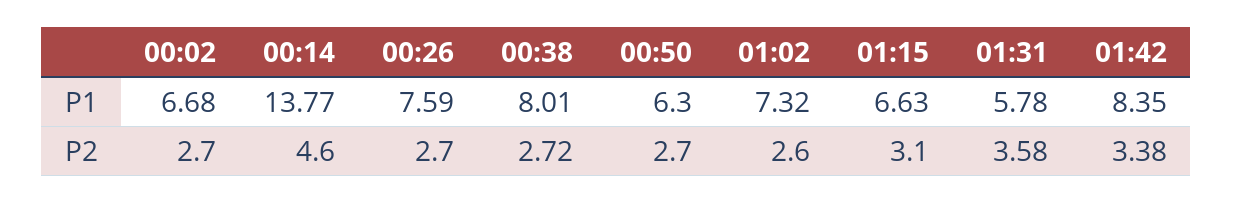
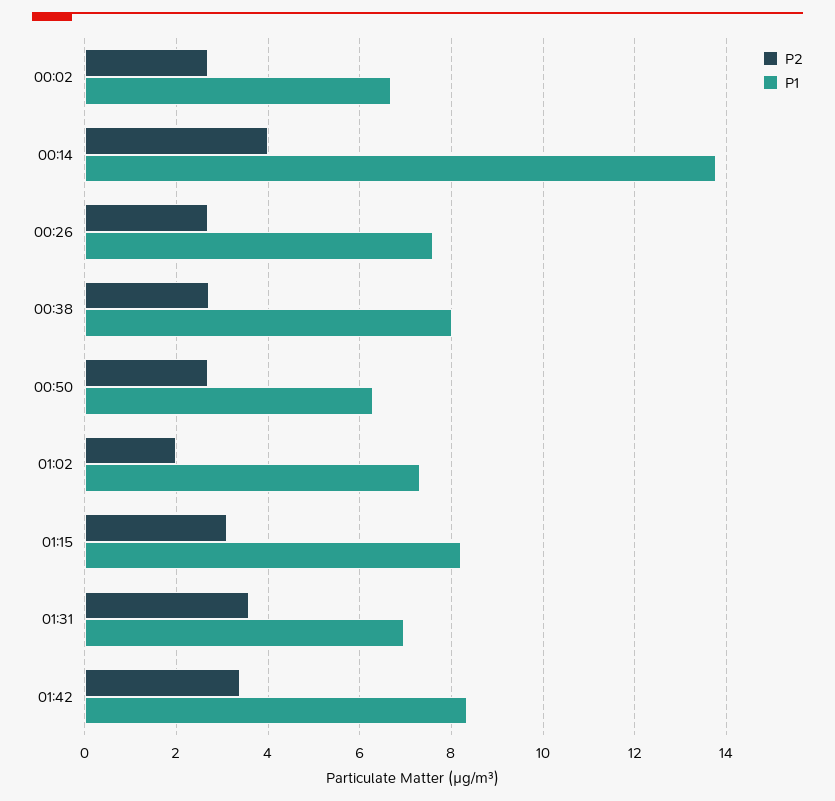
  {
    "P1": {
      "00:02": 6.68,
      "00:14": 13.77,
      "00:26": 7.59,
      "00:38": 8.01,
      "00:50": 6.3,
      "01:02": 7.32,
-     "01:15": 6.63,
+     "01:15": 8.2,
-     "01:31": 5.78,
+     "01:31": 7,
      "01:42": 8.35
    },
    "P2": {
      "00:02": 2.7,
-     "00:14": 4.6,
+     "00:14": 4,
      "00:26": 2.7,
      "00:38": 2.72,
      "00:50": 2.7,
-     "01:02": 2.6,
+     "01:02": 2,
      "01:15": 3.1,
      "01:31": 3.58,
      "01:42": 3.38
    }
  }

